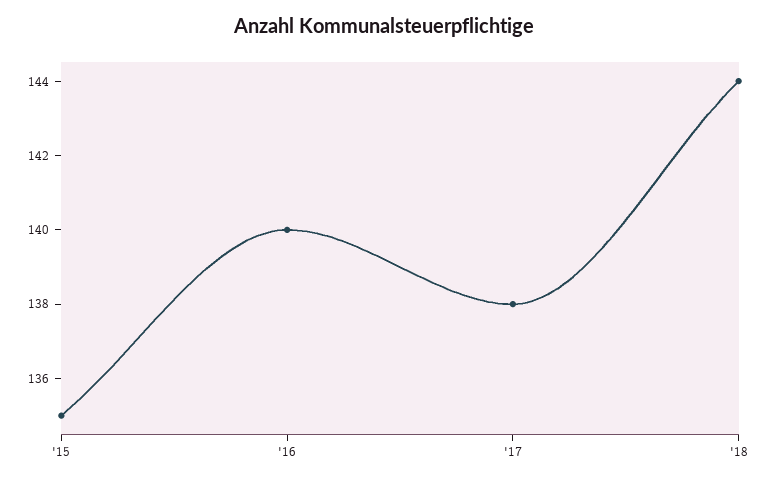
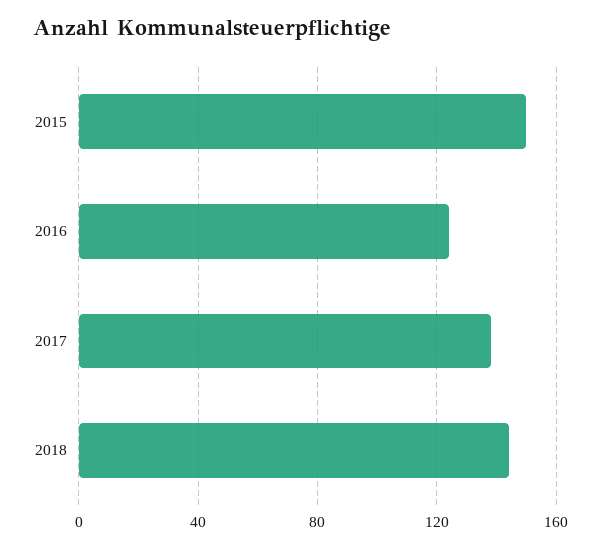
  {
-   "'15": 135,
+   "'15": 150,
-   "'16": 140,
+   "'16": 125,
    "'17": 138,
    "'18": 144
  }

